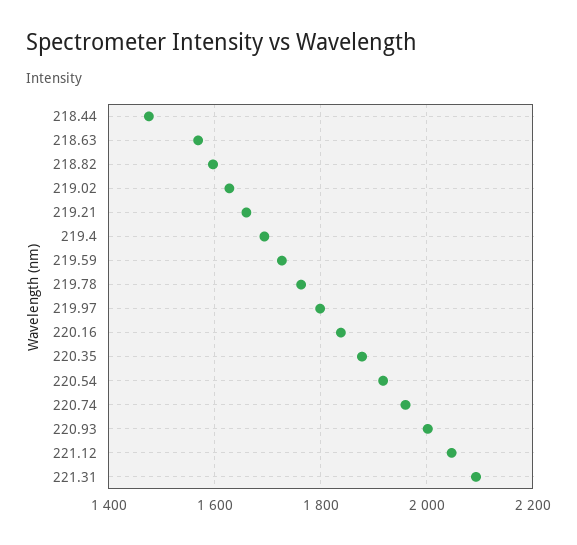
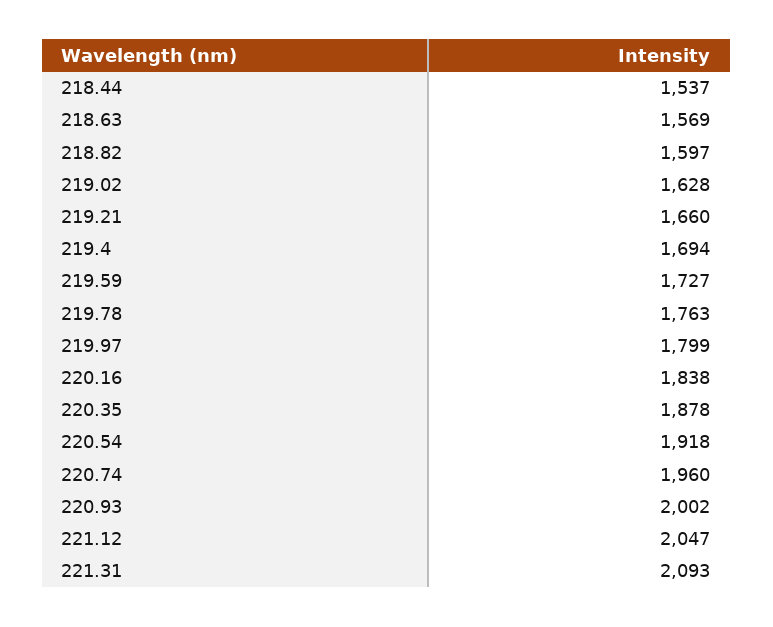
  {
-   "218.44": 1480,
+   "218.44": 1537,
    "218.63": 1569,
    "218.82": 1597,
    "219.02": 1628,
    "219.21": 1660,
    "219.4": 1694,
    "219.59": 1727,
    "219.78": 1763,
    "219.97": 1799,
    "220.16": 1838,
    "220.35": 1878,
    "220.54": 1918,
    "220.74": 1960,
    "220.93": 2002,
    "221.12": 2047,
    "221.31": 2093
  }

